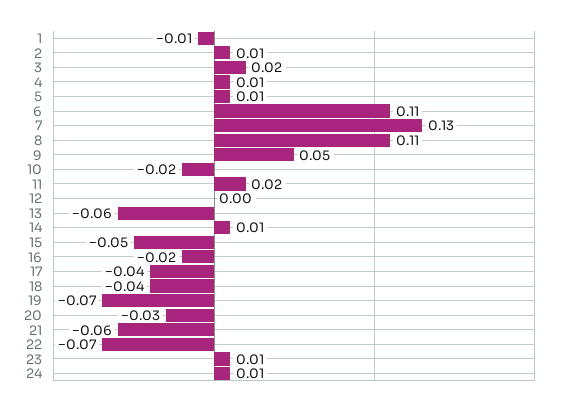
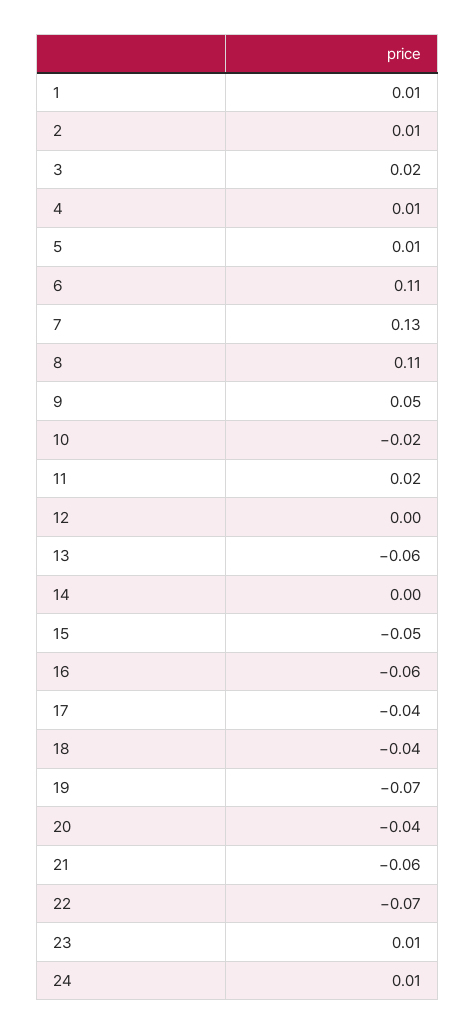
  {
-   "1": -0.01,
+   "1": 0.01,
    "2": 0.01,
    "3": 0.02,
    "4": 0.01,
    "5": 0.01,
    "6": 0.11,
    "7": 0.13,
    "8": 0.11,
    "9": 0.05,
    "10": -0.02,
    "11": 0.02,
    "12": 0,
    "13": -0.06,
-   "14": 0.01,
+   "14": 0,
    "15": -0.05,
-   "16": -0.02,
+   "16": -0.06,
    "17": -0.04,
    "18": -0.04,
    "19": -0.07,
-   "20": -0.03,
+   "20": -0.04,
    "21": -0.06,
    "22": -0.07,
    "23": 0.01,
    "24": 0.01
  }

